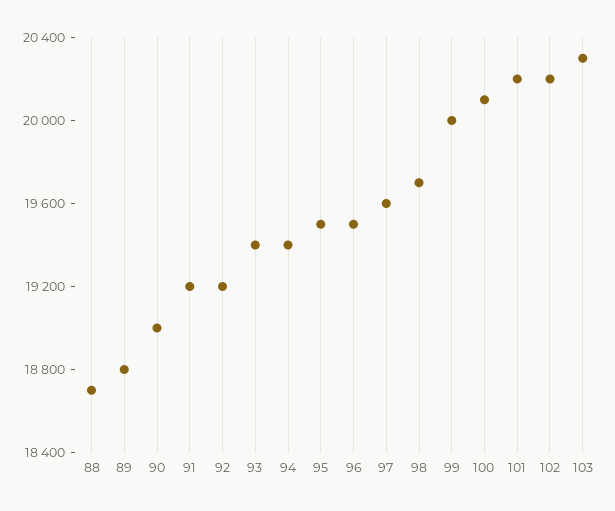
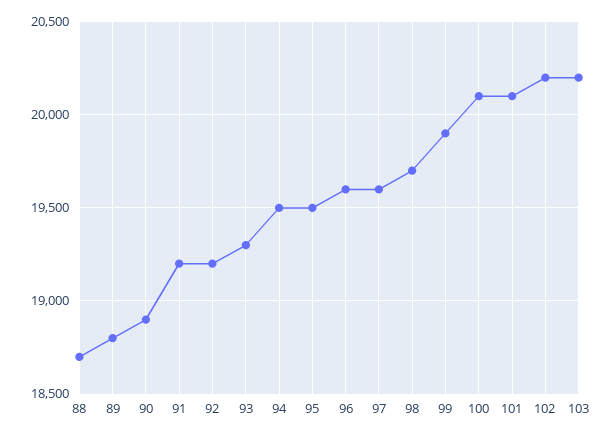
  {
    "88": 18700,
    "89": 18800,
-   "90": 19000,
+   "90": 18900,
    "91": 19200,
    "92": 19200,
-   "93": 19400,
+   "93": 19300,
-   "94": 19400,
+   "94": 19500,
    "95": 19500,
-   "96": 19500,
+   "96": 19600,
    "97": 19600,
    "98": 19700,
-   "99": 20000,
+   "99": 19900,
    "100": 20100,
-   "101": 20200,
+   "101": 20100,
    "102": 20200,
-   "103": 20300
+   "103": 20200
  }

